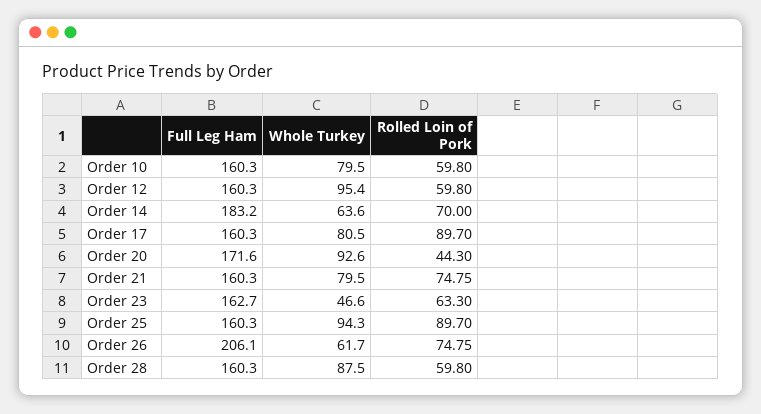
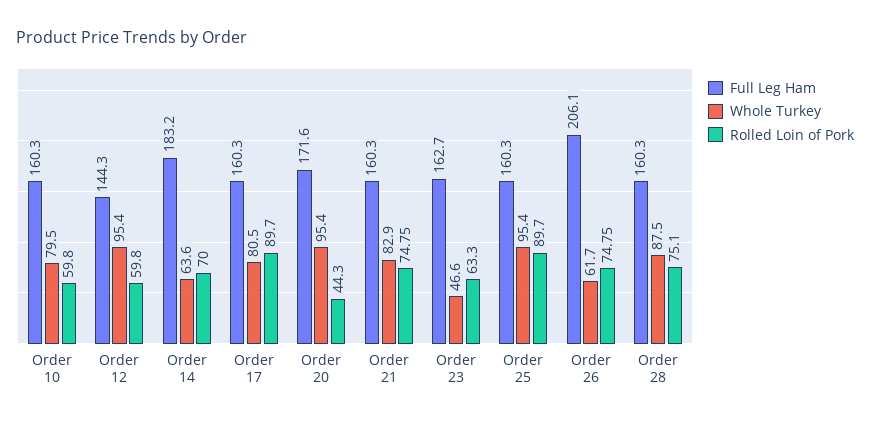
  {
    "Full Leg Ham": {
      "Order 10": 160.3,
-     "Order 12": 160.3,
+     "Order 12": 144.3,
      "Order 14": 183.2,
      "Order 17": 160.3,
      "Order 20": 171.6,
      "Order 21": 160.3,
      "Order 23": 162.7,
      "Order 25": 160.3,
      "Order 26": 206.1,
      "Order 28": 160.3
    },
    "Whole Turkey": {
      "Order 10": 79.5,
      "Order 12": 95.4,
      "Order 14": 63.6,
      "Order 17": 80.5,
-     "Order 20": 92.6,
+     "Order 20": 95.4,
-     "Order 21": 79.5,
+     "Order 21": 82.9,
      "Order 23": 46.6,
-     "Order 25": 94.3,
+     "Order 25": 95.4,
      "Order 26": 61.7,
      "Order 28": 87.5
    },
    "Rolled Loin of Pork": {
      "Order 10": 59.8,
      "Order 12": 59.8,
      "Order 14": 70,
      "Order 17": 89.7,
      "Order 20": 44.3,
      "Order 21": 74.75,
      "Order 23": 63.3,
      "Order 25": 89.7,
      "Order 26": 74.75,
-     "Order 28": 59.8
+     "Order 28": 75.1
    }
  }

